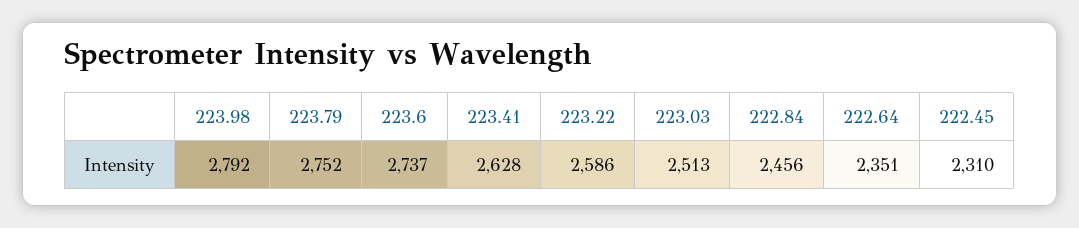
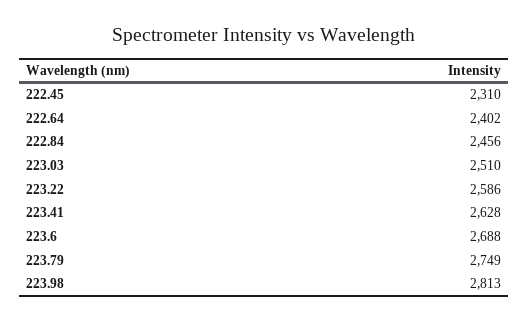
  {
-   "223.98": 2792,
+   "223.98": 2813,
-   "223.79": 2752,
+   "223.79": 2749,
-   "223.6": 2737,
+   "223.6": 2688,
    "223.41": 2628,
    "223.22": 2586,
-   "223.03": 2513,
+   "223.03": 2510,
    "222.84": 2456,
-   "222.64": 2351,
+   "222.64": 2402,
    "222.45": 2310
  }

